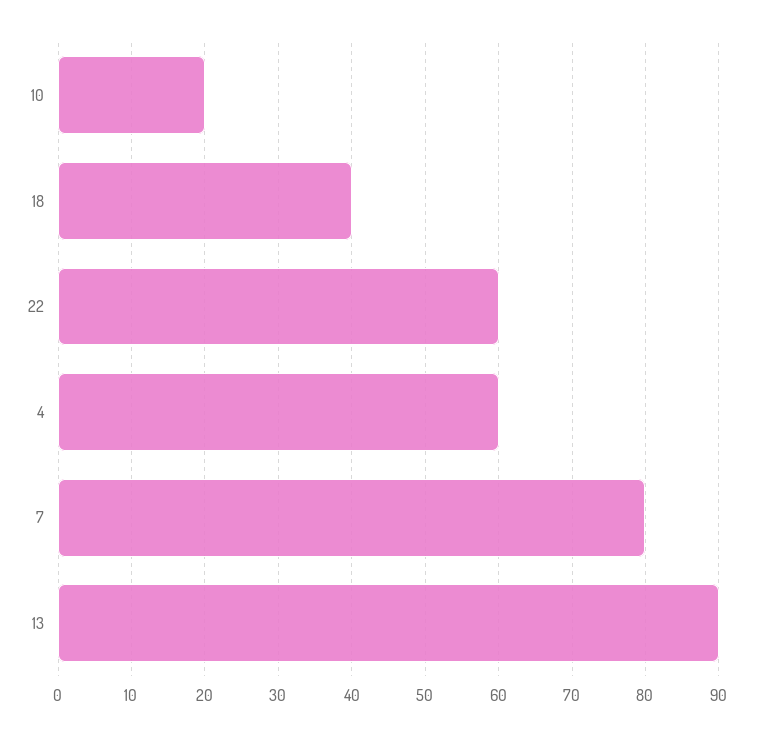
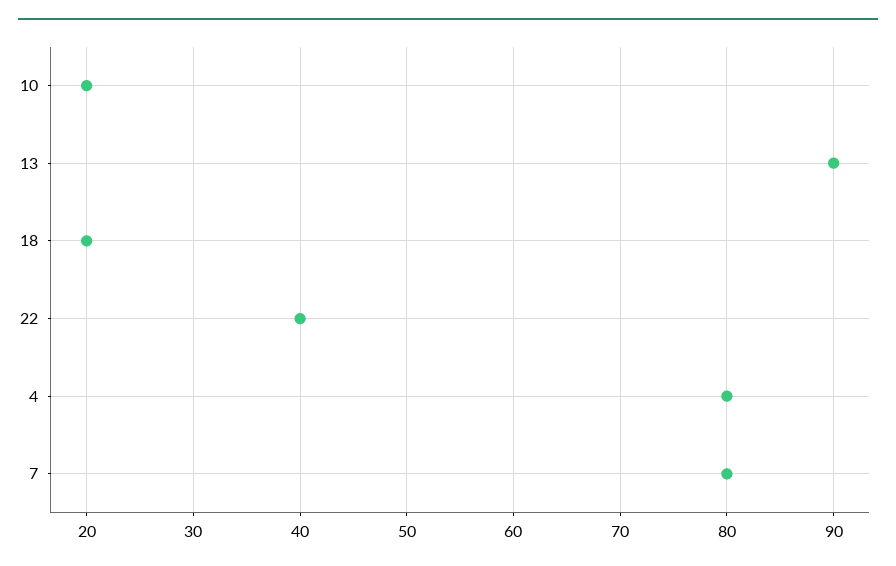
  {
    "10": 20,
-   "18": 40,
+   "18": 20,
-   "22": 60,
+   "22": 40,
-   "4": 60,
+   "4": 80,
    "7": 80,
    "13": 90
  }

